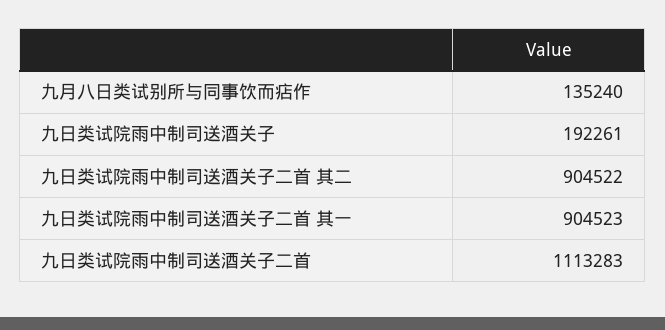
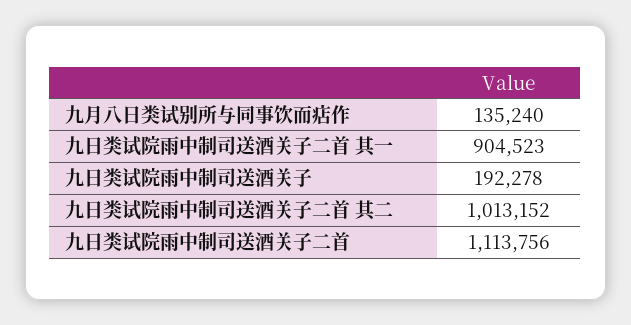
  {
    "九月八日类试别所与同事饮而痁作": 135240,
-   "九日类试院雨中制司送酒关子": 192261,
+   "九日类试院雨中制司送酒关子": 192278,
-   "九日类试院雨中制司送酒关子二首 其二": 904522,
+   "九日类试院雨中制司送酒关子二首 其二": 1013152,
    "九日类试院雨中制司送酒关子二首 其一": 904523,
-   "九日类试院雨中制司送酒关子二首": 1113283
+   "九日类试院雨中制司送酒关子二首": 1113756
  }

